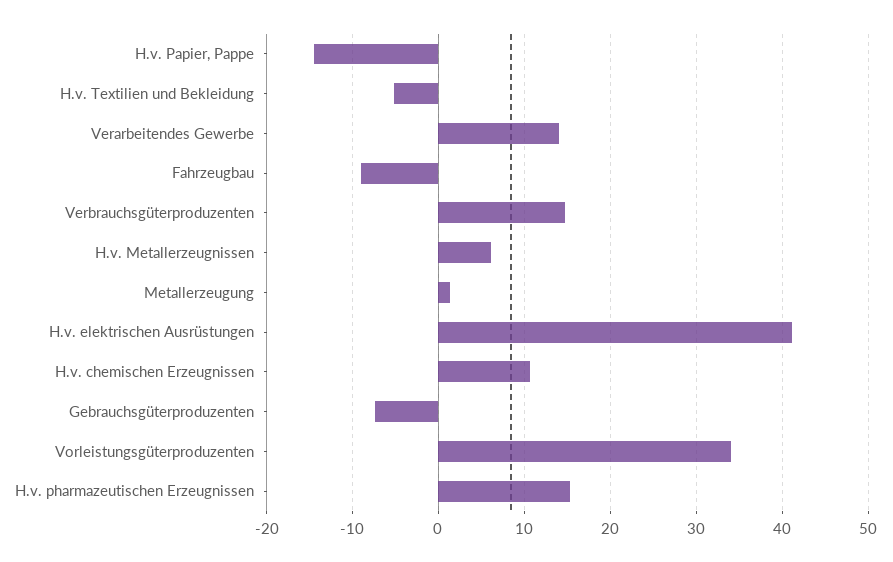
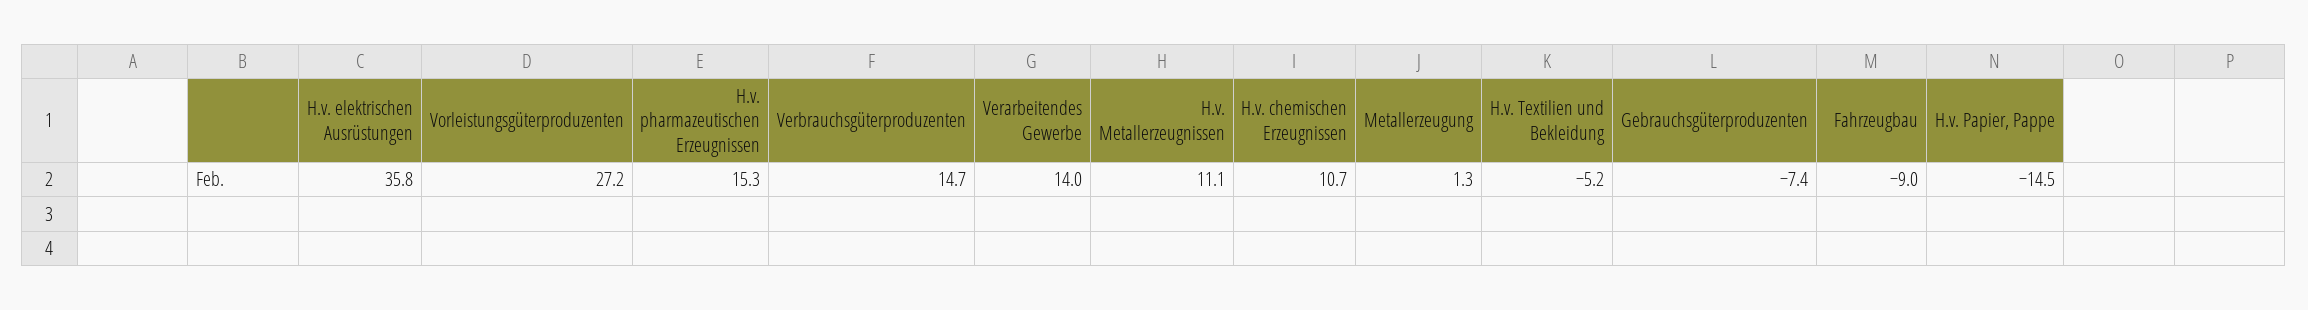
  {
    "H.v. Papier, Pappe": -14.5,
    "H.v. Textilien und Bekleidung": -5.2,
    "Verarbeitendes Gewerbe": 14,
    "Fahrzeugbau": -9,
    "Verbrauchsgüterproduzenten": 14.7,
-   "H.v. Metallerzeugnissen": 6,
+   "H.v. Metallerzeugnissen": 11.1,
    "Metallerzeugung": 1.3,
-   "H.v. elektrischen Ausrüstungen": 41,
+   "H.v. elektrischen Ausrüstungen": 35.8,
    "H.v. chemischen Erzeugnissen": 10.7,
    "Gebrauchsgüterproduzenten": -7.4,
-   "Vorleistungsgüterproduzenten": 34,
+   "Vorleistungsgüterproduzenten": 27.2,
    "H.v. pharmazeutischen Erzeugnissen": 15.3
  }

